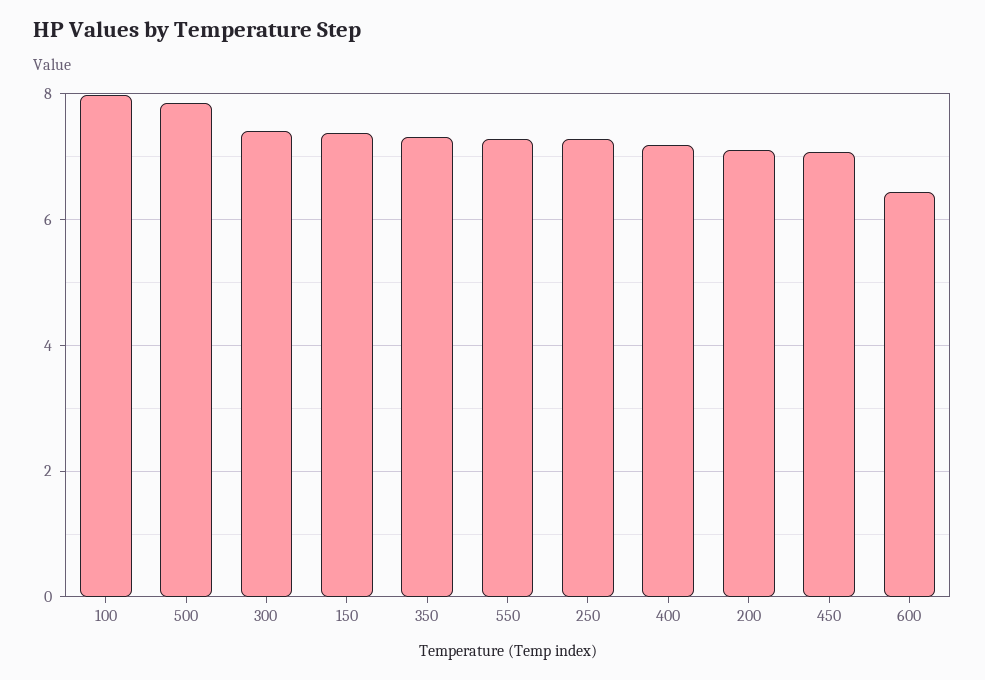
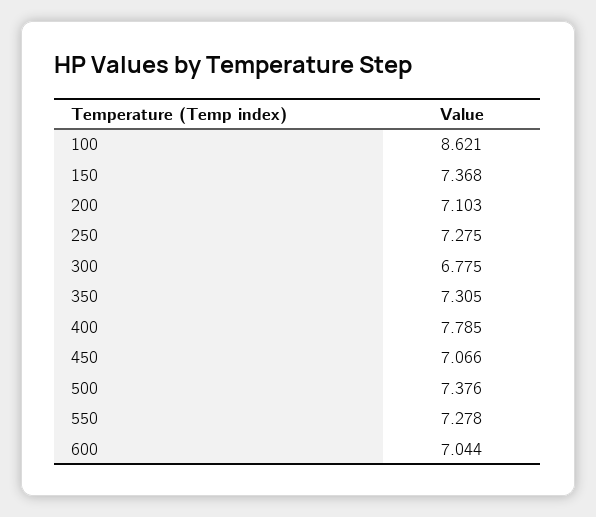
  {
-   "100": 8,
+   "100": 8.621,
-   "500": 7.8,
+   "500": 7.376,
-   "300": 7.4,
+   "300": 6.775,
    "150": 7.368,
    "350": 7.305,
    "550": 7.278,
    "250": 7.275,
-   "400": 7.2,
+   "400": 7.785,
    "200": 7.103,
    "450": 7.066,
-   "600": 6.4
+   "600": 7.044
  }

